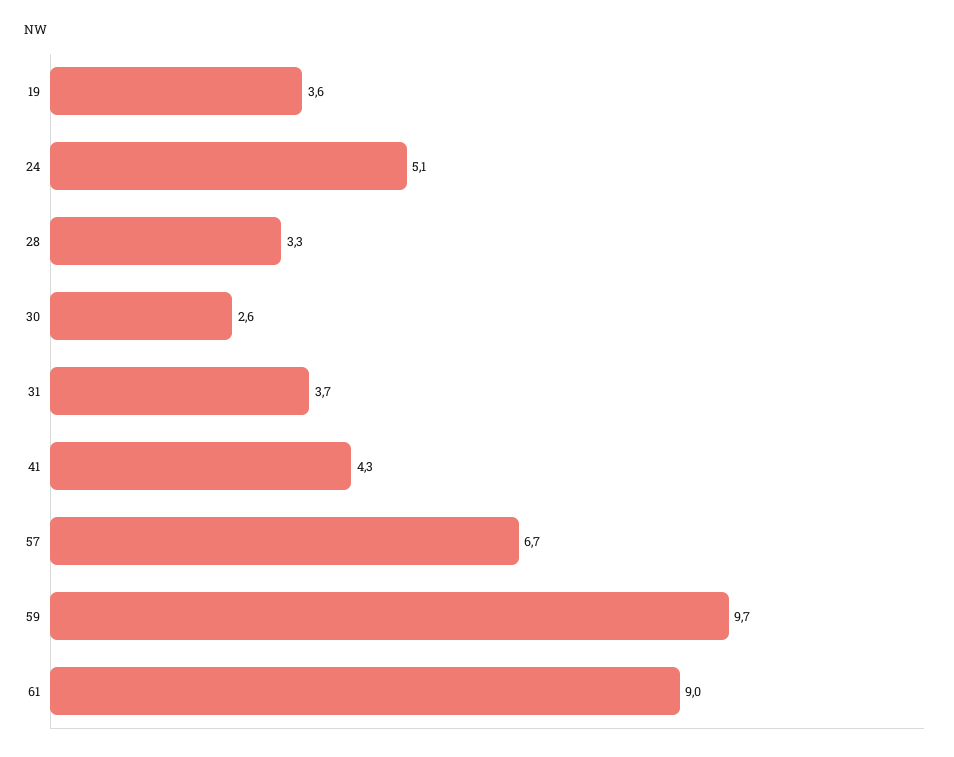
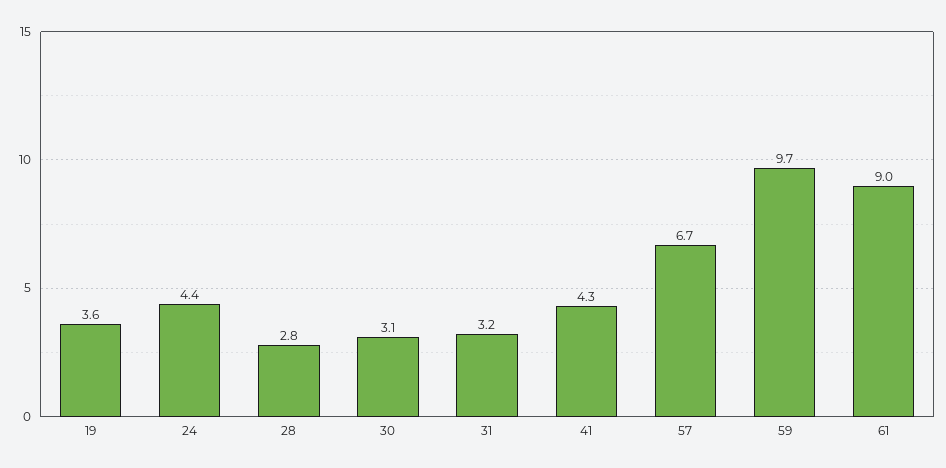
  {
    "19": 3.6,
-   "24": 5.1,
+   "24": 4.4,
-   "28": 3.3,
+   "28": 2.8,
-   "30": 2.6,
+   "30": 3.1,
-   "31": 3.7,
+   "31": 3.2,
    "41": 4.3,
    "57": 6.7,
    "59": 9.7,
    "61": 9
  }

